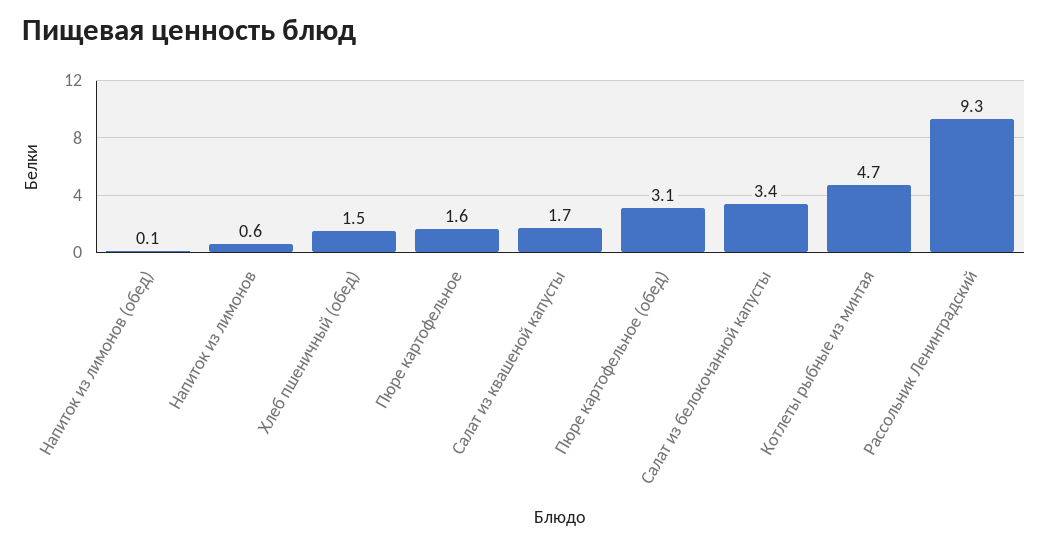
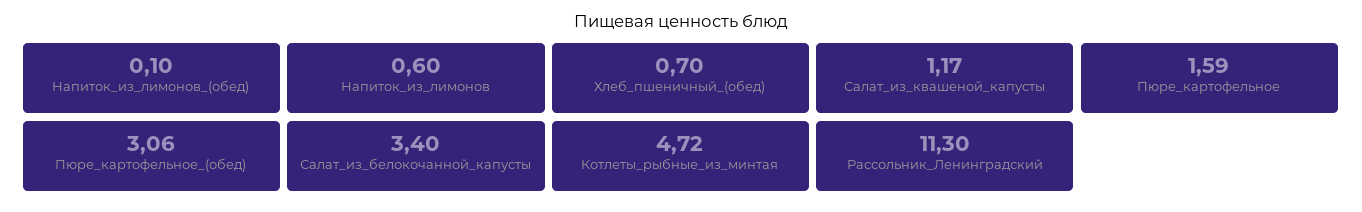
  {
    "Напиток из лимонов (обед)": 0.1,
    "Напиток из лимонов": 0.6,
-   "Хлеб пшеничный (обед)": 1.5,
+   "Хлеб пшеничный (обед)": 0.7,
    "Пюре картофельное": 1.59,
-   "Салат из квашеной капусты": 1.7,
+   "Салат из квашеной капусты": 1.17,
    "Пюре картофельное (обед)": 3.06,
    "Салат из белокочанной капусты": 3.4,
    "Котлеты рыбные из минтая": 4.72,
-   "Рассольник Ленинградский": 9.3
+   "Рассольник Ленинградский": 11.3
  }

